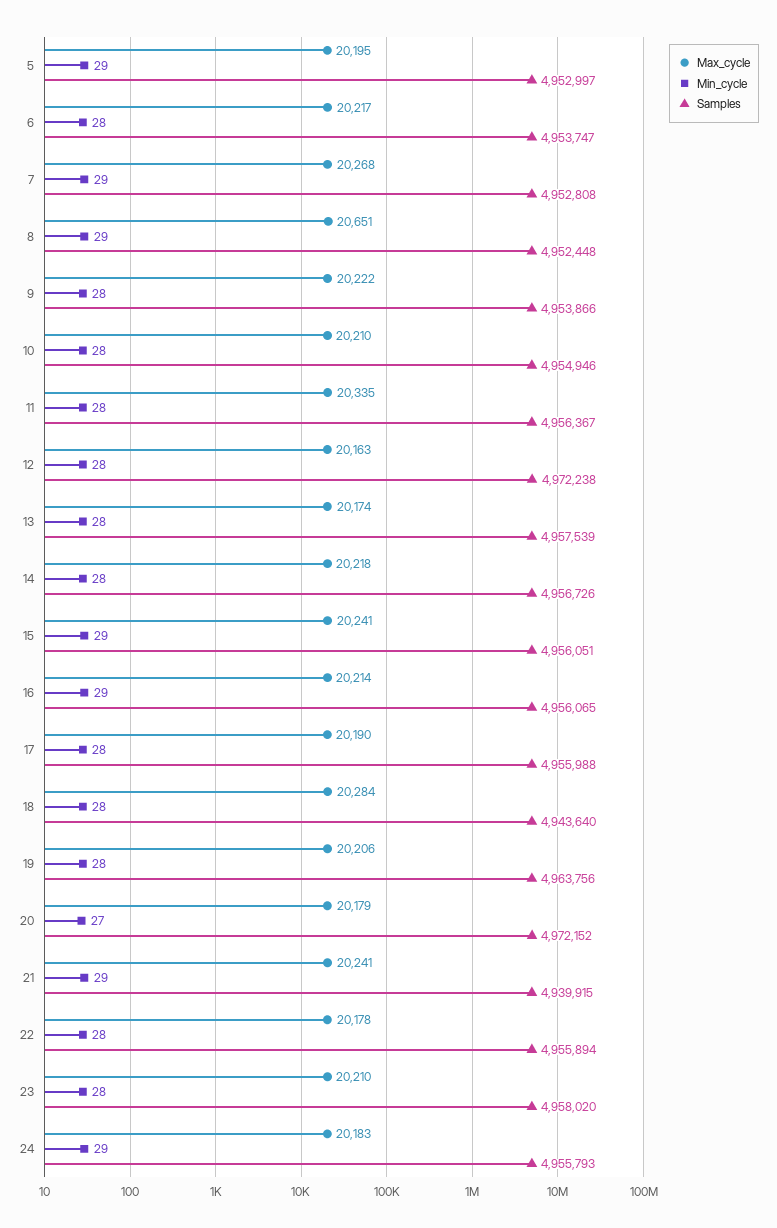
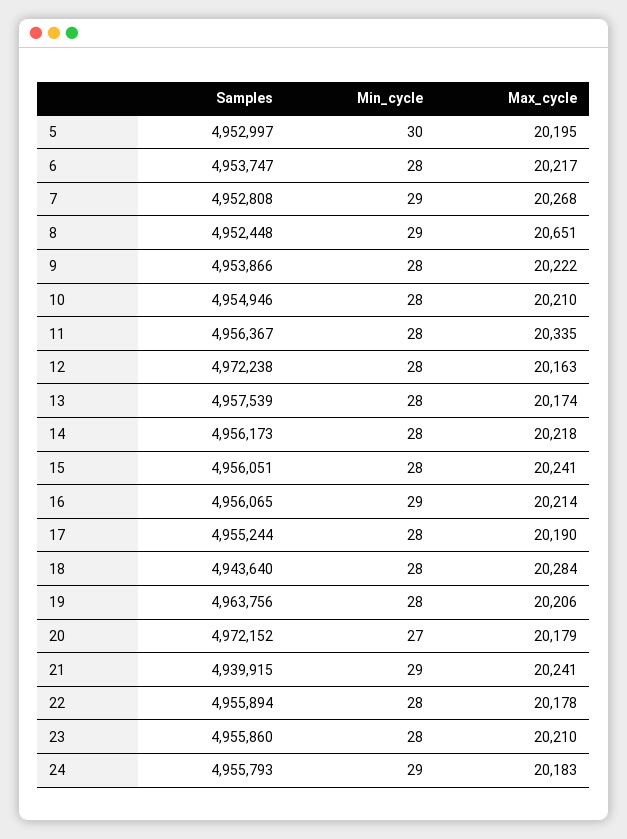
  {
    "Max_cycle": {
      "5": 20195,
      "6": 20217,
      "7": 20268,
      "8": 20651,
      "9": 20222,
      "10": 20210,
      "11": 20335,
      "12": 20163,
      "13": 20174,
      "14": 20218,
      "15": 20241,
      "16": 20214,
      "17": 20190,
      "18": 20284,
      "19": 20206,
      "20": 20179,
      "21": 20241,
      "22": 20178,
      "23": 20210,
      "24": 20183
    },
    "Min_cycle": {
-     "5": 29,
+     "5": 30,
      "6": 28,
      "7": 29,
      "8": 29,
      "9": 28,
      "10": 28,
      "11": 28,
      "12": 28,
      "13": 28,
      "14": 28,
-     "15": 29,
+     "15": 28,
      "16": 29,
      "17": 28,
      "18": 28,
      "19": 28,
      "20": 27,
      "21": 29,
      "22": 28,
      "23": 28,
      "24": 29
    },
    "Samples": {
      "5": 4952997,
      "6": 4953747,
      "7": 4952808,
      "8": 4952448,
      "9": 4953866,
      "10": 4954946,
      "11": 4956367,
      "12": 4972238,
      "13": 4957539,
-     "14": 4956726,
+     "14": 4956173,
      "15": 4956051,
      "16": 4956065,
-     "17": 4955988,
+     "17": 4955244,
      "18": 4943640,
      "19": 4963756,
      "20": 4972152,
      "21": 4939915,
      "22": 4955894,
-     "23": 4958020,
+     "23": 4955860,
      "24": 4955793
    }
  }

